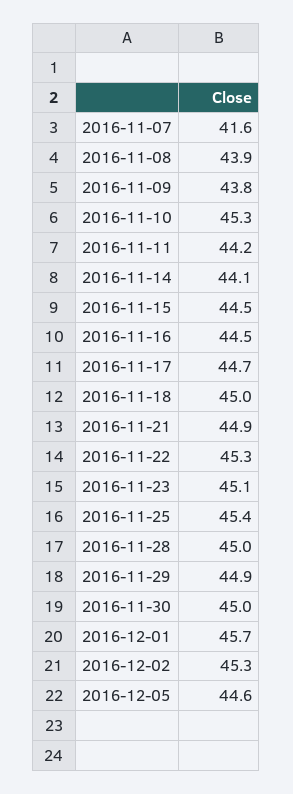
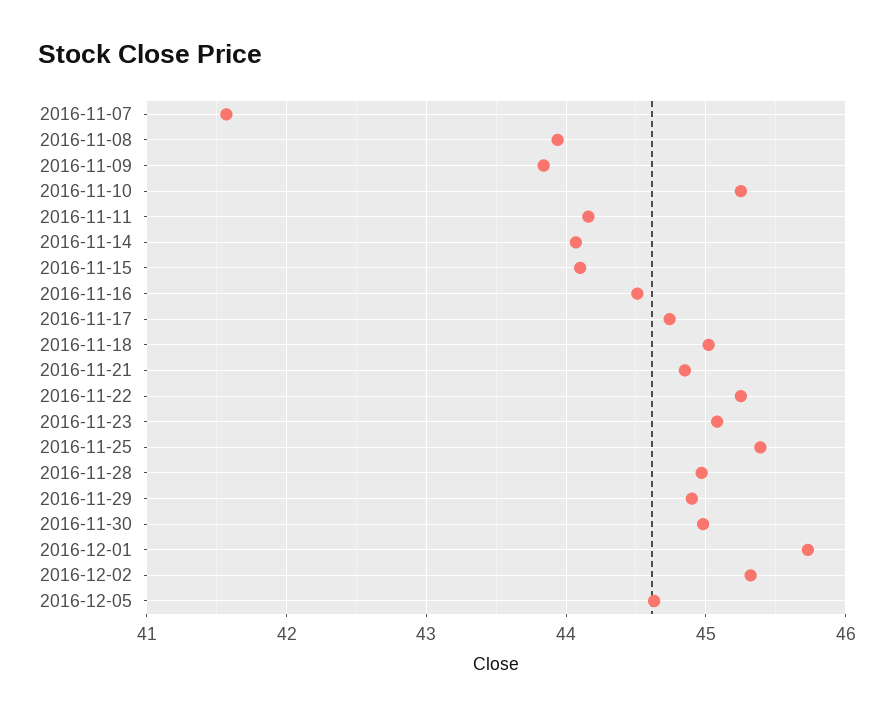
  {
    "2016-11-07": 41.6,
    "2016-11-08": 43.9,
    "2016-11-09": 43.8,
    "2016-11-10": 45.3,
    "2016-11-11": 44.2,
    "2016-11-14": 44.1,
-   "2016-11-15": 44.5,
+   "2016-11-15": 44.1,
    "2016-11-16": 44.5,
    "2016-11-17": 44.7,
    "2016-11-18": 45,
    "2016-11-21": 44.9,
    "2016-11-22": 45.3,
    "2016-11-23": 45.1,
    "2016-11-25": 45.4,
    "2016-11-28": 45,
    "2016-11-29": 44.9,
    "2016-11-30": 45,
    "2016-12-01": 45.7,
    "2016-12-02": 45.3,
    "2016-12-05": 44.6
  }

